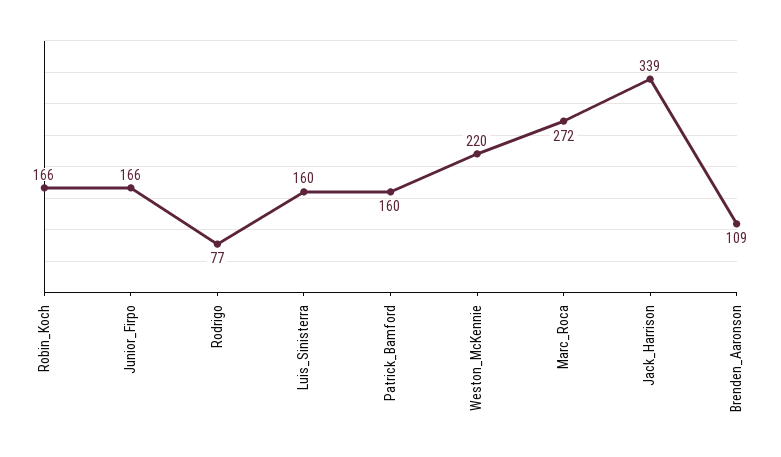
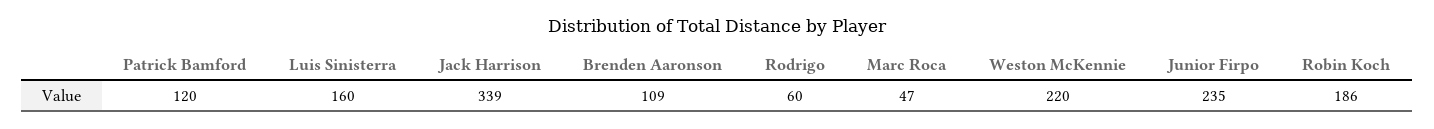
  {
-   "Robin_Koch": 166,
+   "Robin_Koch": 186,
-   "Junior_Firpo": 166,
+   "Junior_Firpo": 235,
-   "Rodrigo": 77,
+   "Rodrigo": 60,
    "Luis_Sinisterra": 160,
-   "Patrick_Bamford": 160,
+   "Patrick_Bamford": 120,
    "Weston_McKennie": 220,
-   "Marc_Roca": 272,
+   "Marc_Roca": 47,
    "Jack_Harrison": 339,
    "Brenden_Aaronson": 109
  }

